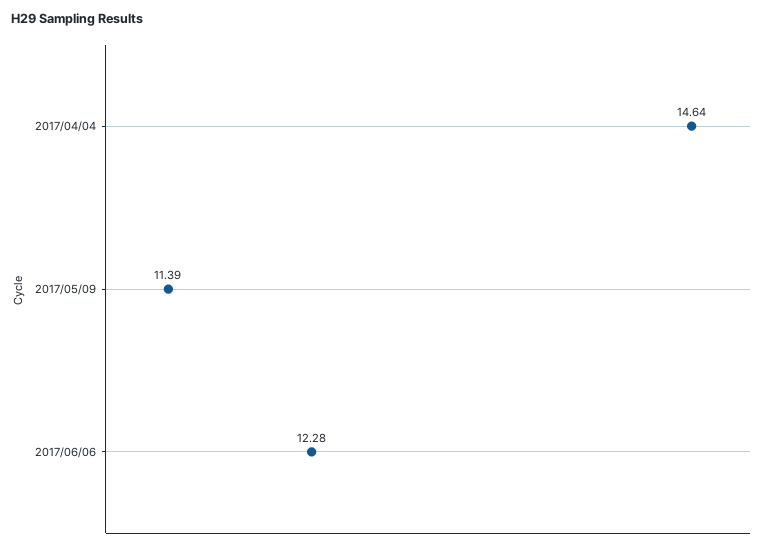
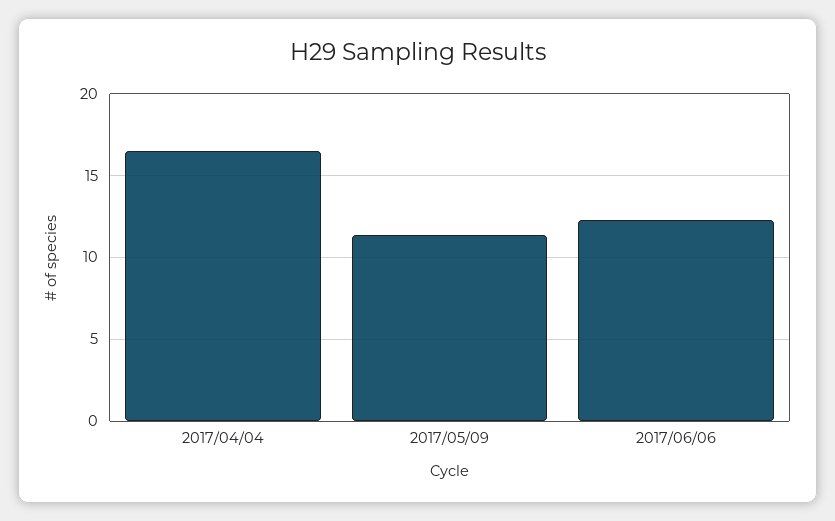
  {
-   "2017/04/04": 14.64,
+   "2017/04/04": 16.5,
    "2017/05/09": 11.39,
    "2017/06/06": 12.28
  }

